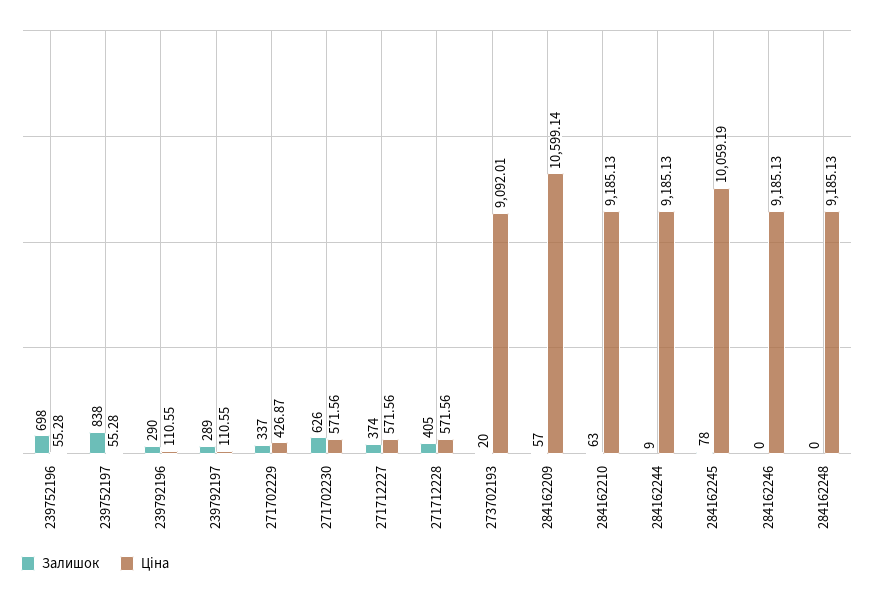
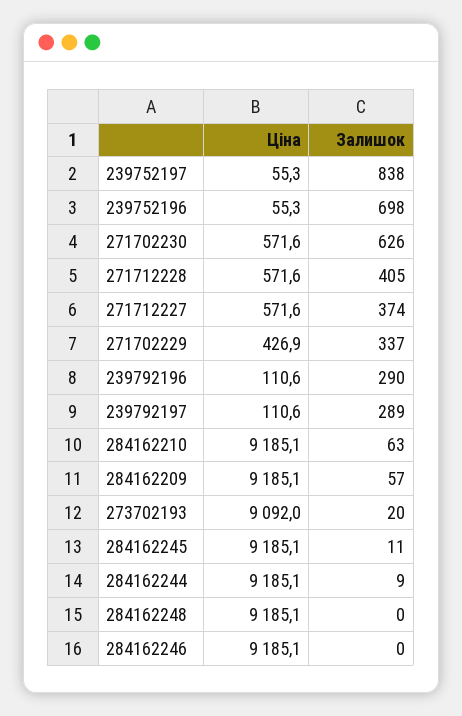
  {
    "Залишок": {
      "239752196": 698,
      "239752197": 838,
      "239792196": 290,
      "239792197": 289,
      "271702229": 337,
      "271702230": 626,
      "271712227": 374,
      "271712228": 405,
      "273702193": 20,
      "284162209": 57,
      "284162210": 63,
      "284162244": 9,
-     "284162245": 78,
+     "284162245": 11,
      "284162246": 0,
      "284162248": 0
    },
    "Ціна": {
      "239752196": 55.28,
      "239752197": 55.28,
      "239792196": 110.55,
      "239792197": 110.55,
      "271702229": 426.87,
      "271702230": 571.56,
      "271712227": 571.56,
      "271712228": 571.56,
      "273702193": 9092.01,
-     "284162209": 10599.14,
+     "284162209": 9185.1,
      "284162210": 9185.13,
      "284162244": 9185.13,
-     "284162245": 10059.19,
+     "284162245": 9185.1,
      "284162246": 9185.13,
      "284162248": 9185.13
    }
  }

